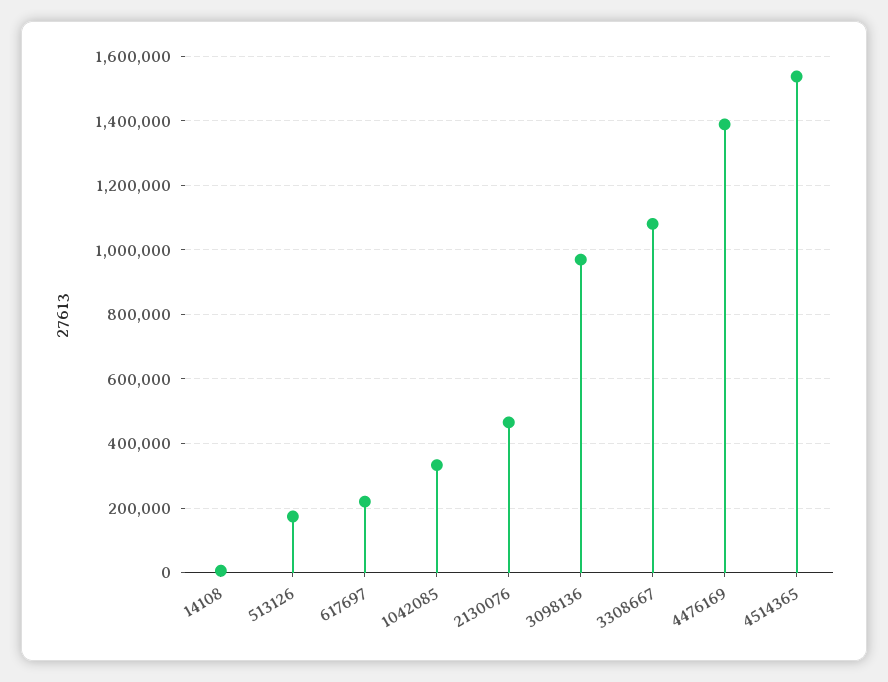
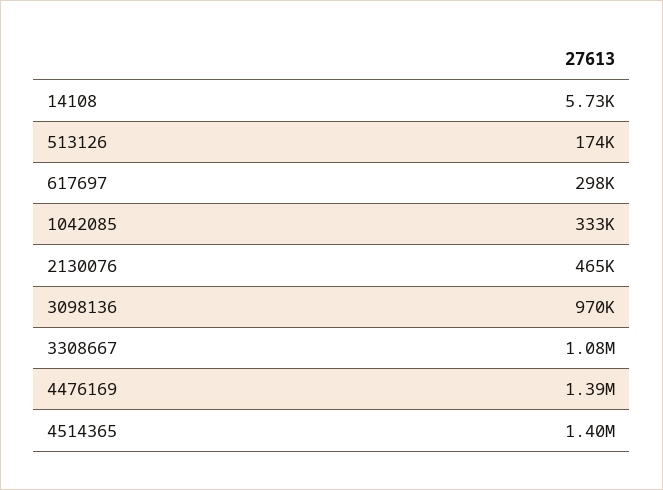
  {
    "14108": 5730,
    "513126": 174000,
-   "617697": 220000,
+   "617697": 298000,
    "1042085": 333000,
    "2130076": 465000,
    "3098136": 970000,
    "3308667": 1080000,
    "4476169": 1390000,
-   "4514365": 1540000
+   "4514365": 1400000
  }

